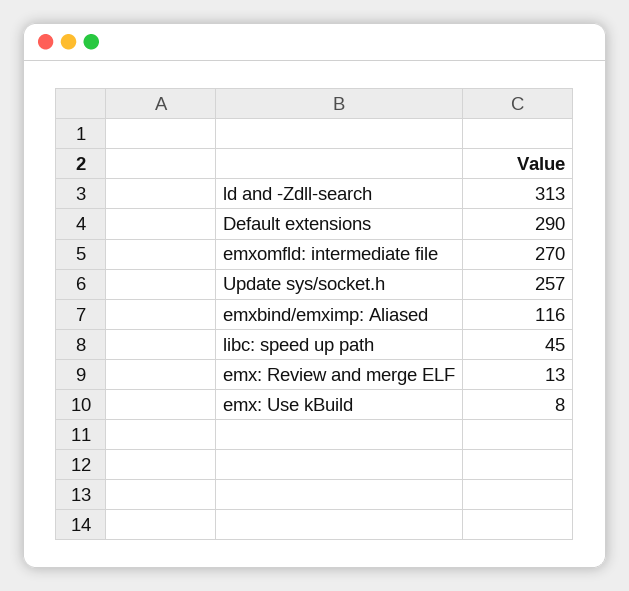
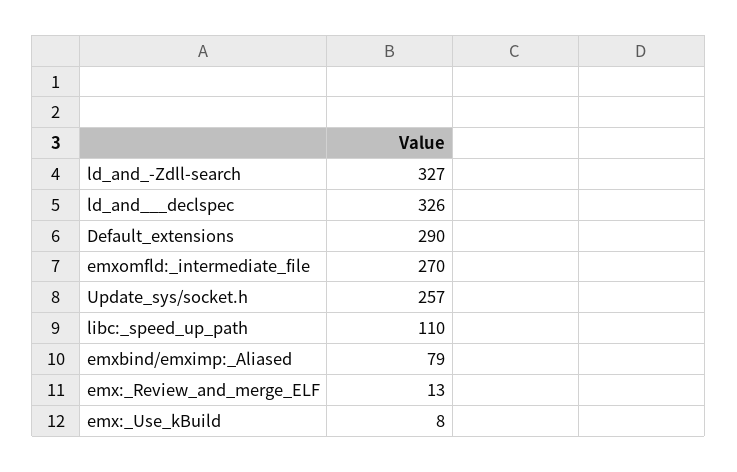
  {
-   "ld and -Zdll-search": 313,
+   "ld and -Zdll-search": 327,
    "Default extensions": 290,
    "emxomfld: intermediate file": 270,
    "Update sys/socket.h": 257,
-   "emxbind/emximp: Aliased": 116,
+   "emxbind/emximp: Aliased": 79,
-   "libc: speed up path": 45,
+   "libc: speed up path": 110,
    "emx: Review and merge ELF": 13,
-   "emx: Use kBuild": 8
+   "emx: Use kBuild": 8,
+   "ld_and___declspec": 326
  }

